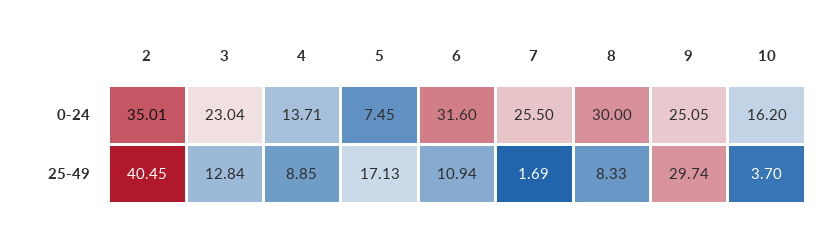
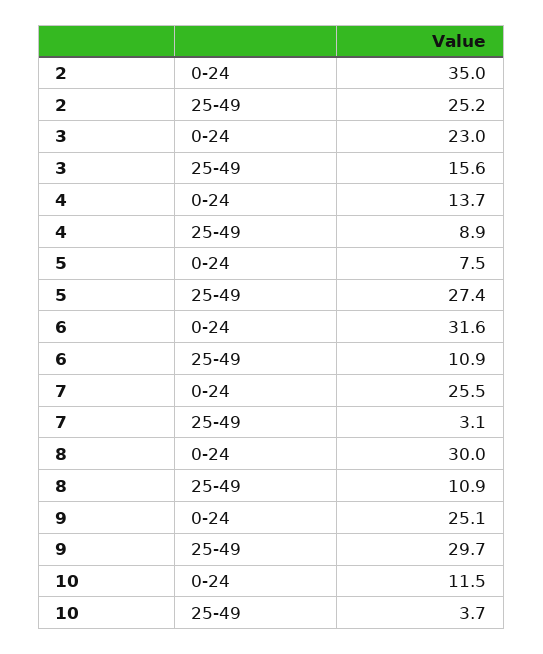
  {
    "2": {
      "0-24": 35.01,
-     "25-49": 40.45
+     "25-49": 25.2
    },
    "3": {
      "0-24": 23.04,
-     "25-49": 12.84
+     "25-49": 15.6
    },
    "4": {
      "0-24": 13.71,
      "25-49": 8.85
    },
    "5": {
      "0-24": 7.45,
-     "25-49": 17.13
+     "25-49": 27.4
    },
    "6": {
      "0-24": 31.6,
      "25-49": 10.94
    },
    "7": {
      "0-24": 25.5,
-     "25-49": 1.69
+     "25-49": 3.1
    },
    "8": {
      "0-24": 30,
-     "25-49": 8.33
+     "25-49": 10.9
    },
    "9": {
      "0-24": 25.05,
      "25-49": 29.74
    },
    "10": {
-     "0-24": 16.2,
+     "0-24": 11.5,
      "25-49": 3.7
    }
  }

